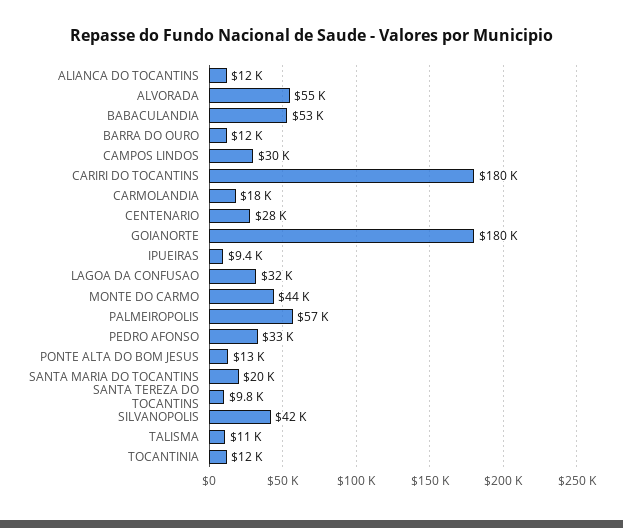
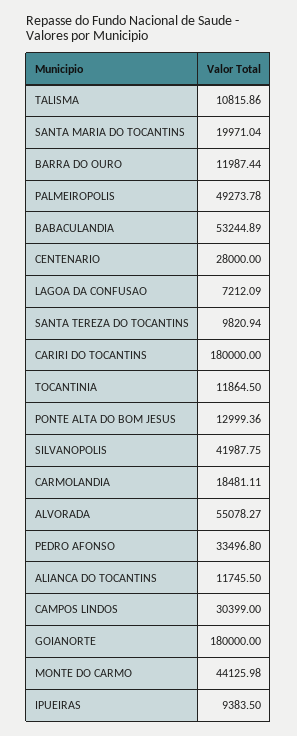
  {
    "ALIANCA DO TOCANTINS": 11745.5,
    "ALVORADA": 55078.27,
    "BABACULANDIA": 53244.89,
    "BARRA DO OURO": 11987.44,
    "CAMPOS LINDOS": 30399,
    "CARIRI DO TOCANTINS": 180000,
    "CARMOLANDIA": 18481.11,
    "CENTENARIO": 28000,
    "GOIANORTE": 180000,
    "IPUEIRAS": 9383.5,
-   "LAGOA DA CONFUSAO": 32000,
+   "LAGOA DA CONFUSAO": 7212.09,
    "MONTE DO CARMO": 44125.98,
-   "PALMEIROPOLIS": 57000,
+   "PALMEIROPOLIS": 49273.78,
    "PEDRO AFONSO": 33496.8,
    "PONTE ALTA DO BOM JESUS": 12999.36,
    "SANTA MARIA DO TOCANTINS": 19971.04,
    "SANTA TEREZA DO TOCANTINS": 9820.94,
    "SILVANOPOLIS": 41987.75,
    "TALISMA": 10815.86,
    "TOCANTINIA": 11864.5
  }

